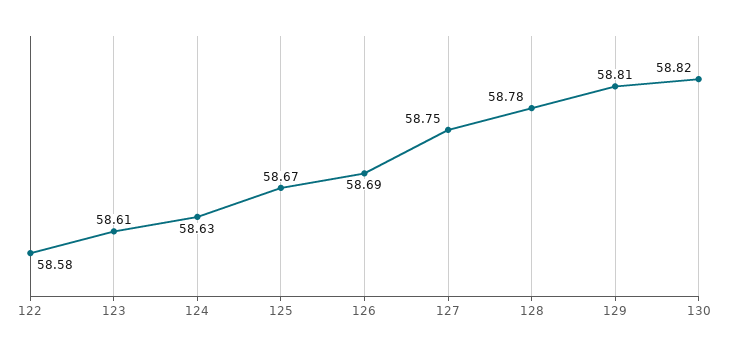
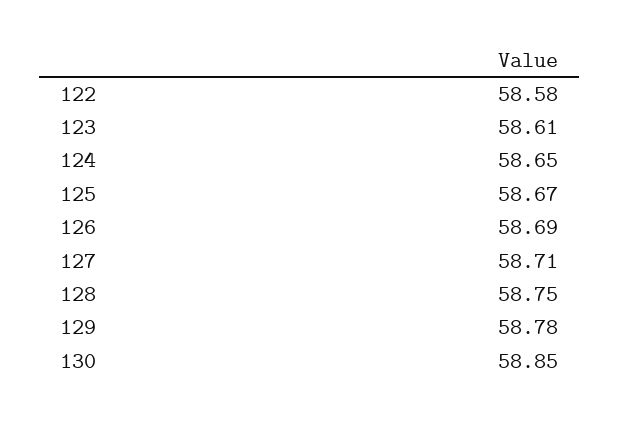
  {
    "122": 58.58,
    "123": 58.61,
-   "124": 58.63,
+   "124": 58.65,
    "125": 58.67,
    "126": 58.69,
-   "127": 58.75,
+   "127": 58.71,
-   "128": 58.78,
+   "128": 58.75,
-   "129": 58.81,
+   "129": 58.78,
-   "130": 58.82
+   "130": 58.85
  }

